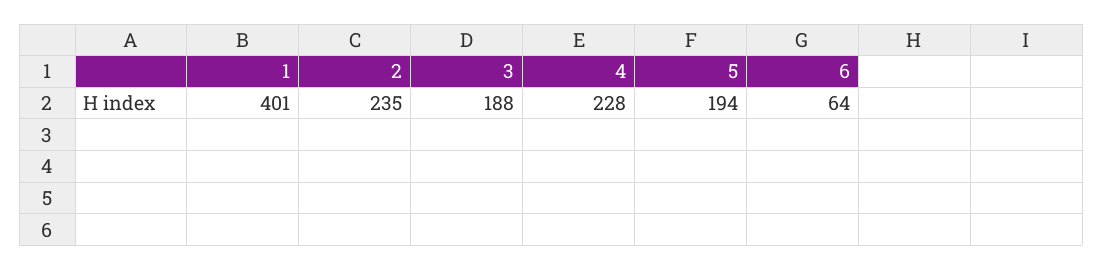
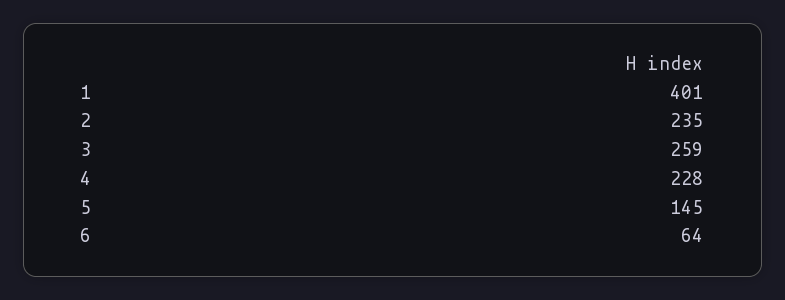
  {
    "1": 401,
    "2": 235,
-   "3": 188,
+   "3": 259,
    "4": 228,
-   "5": 194,
+   "5": 145,
    "6": 64
  }

